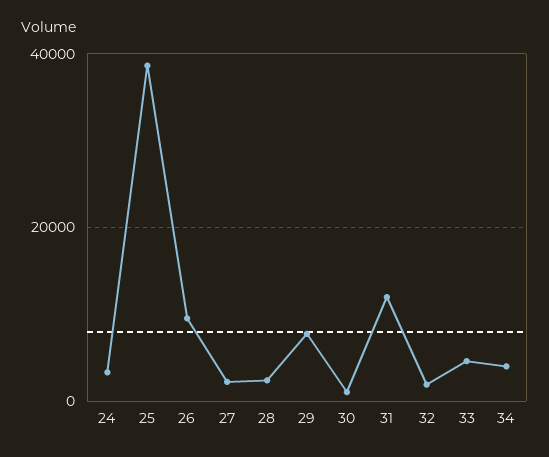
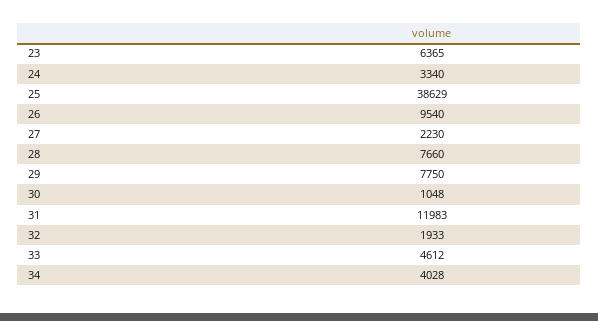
  {
    "24": 3340,
    "25": 38629,
    "26": 9540,
    "27": 2230,
-   "28": 2000,
+   "28": 7660,
    "29": 7750,
    "30": 1048,
    "31": 11983,
    "32": 1933,
    "33": 4612,
-   "34": 4028
+   "34": 4028,
+   "23": 6365
  }

